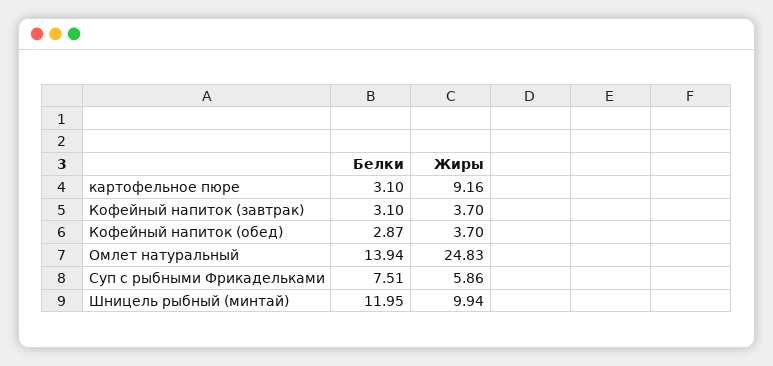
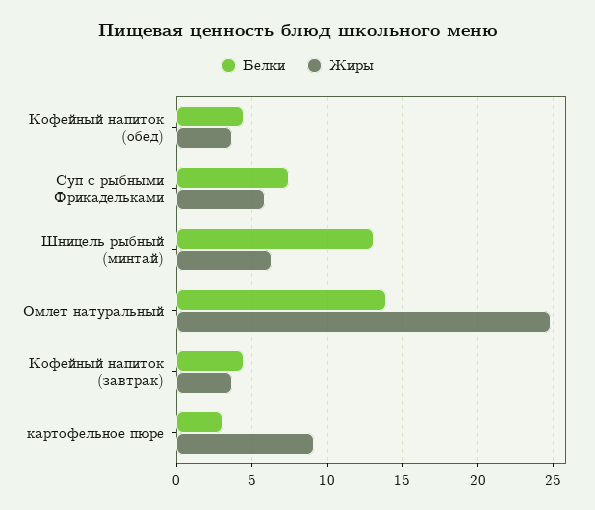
  {
    "Белки": {
      "картофельное пюре": 3.1,
-     "Кофейный напиток (завтрак)": 3.1,
+     "Кофейный напиток (завтрак)": 4.5,
-     "Кофейный напиток (обед)": 2.87,
+     "Кофейный напиток (обед)": 4.5,
      "Омлет натуральный": 13.94,
      "Суп с рыбными Фрикадельками": 7.51,
-     "Шницель рыбный (минтай)": 11.95
+     "Шницель рыбный (минтай)": 13
    },
    "Жиры": {
      "картофельное пюре": 9.16,
      "Кофейный напиток (завтрак)": 3.7,
      "Кофейный напиток (обед)": 3.7,
      "Омлет натуральный": 24.83,
      "Суп с рыбными Фрикадельками": 5.86,
-     "Шницель рыбный (минтай)": 9.94
+     "Шницель рыбный (минтай)": 6.5
    }
  }

